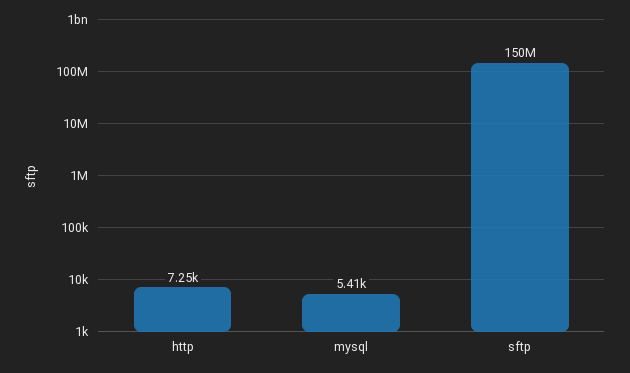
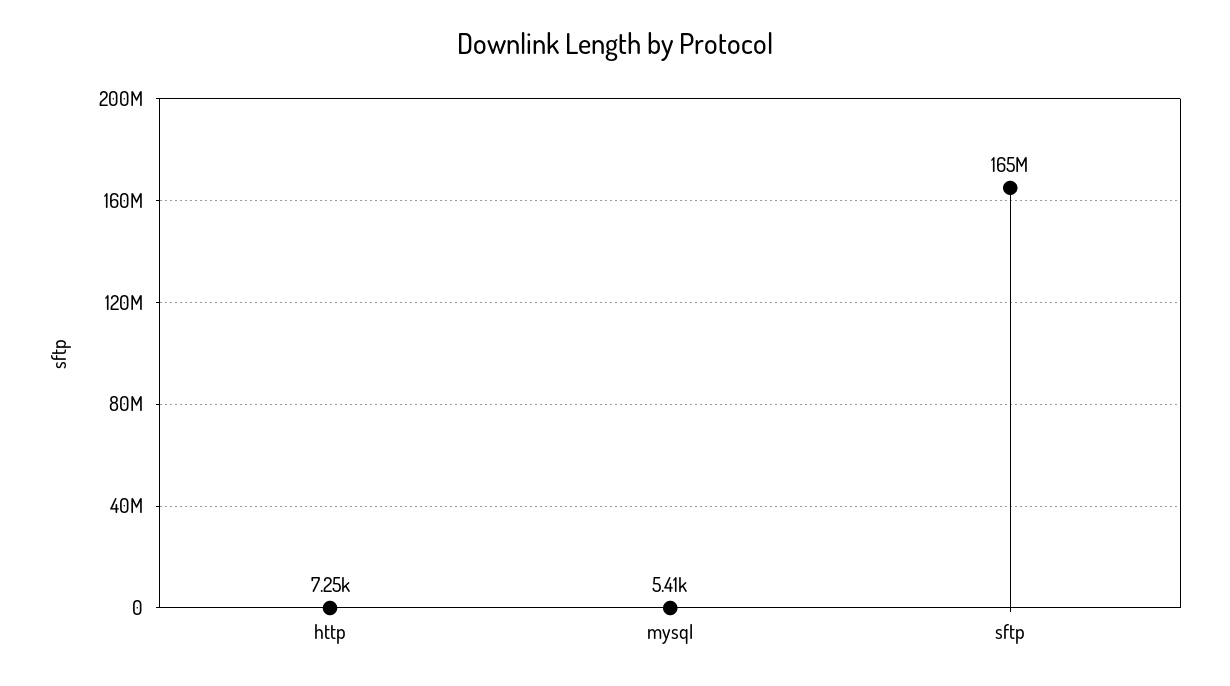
  {
    "http": 7250,
    "mysql": 5410,
-   "sftp": 150000000
+   "sftp": 165000000
  }

